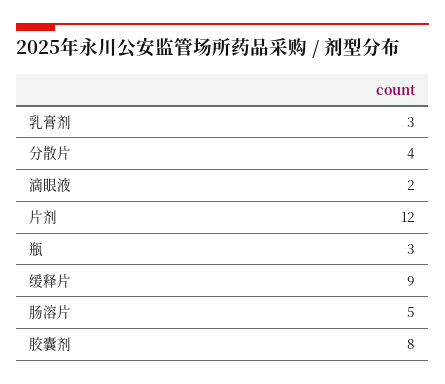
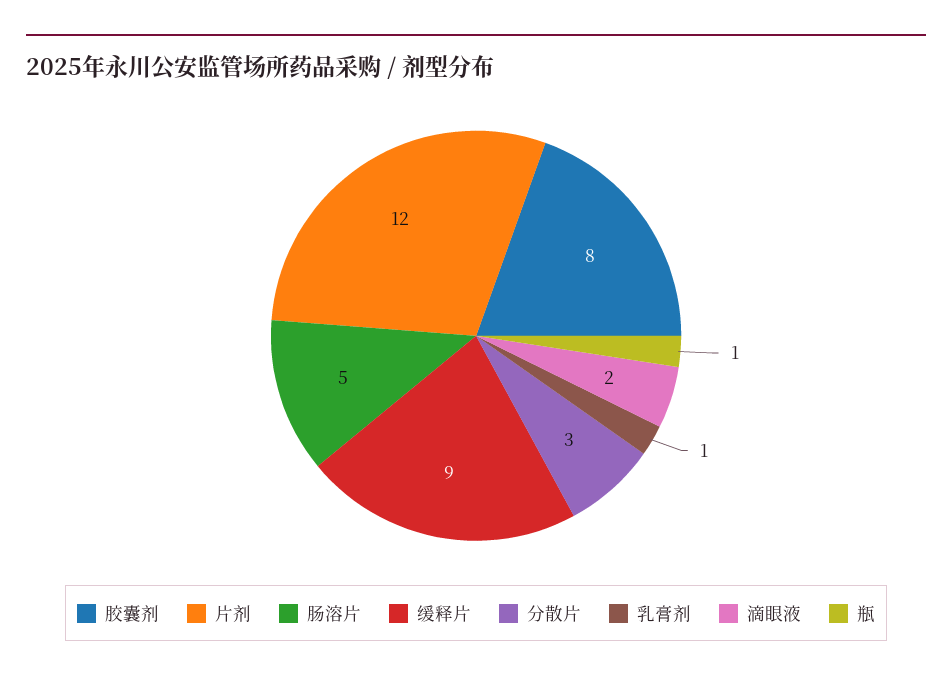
  {
-   "乳膏剂": 3,
+   "乳膏剂": 1,
-   "分散片": 4,
+   "分散片": 3,
    "滴眼液": 2,
    "片剂": 12,
-   "瓶": 3,
+   "瓶": 1,
    "缓释片": 9,
    "肠溶片": 5,
    "胶囊剂": 8
  }

